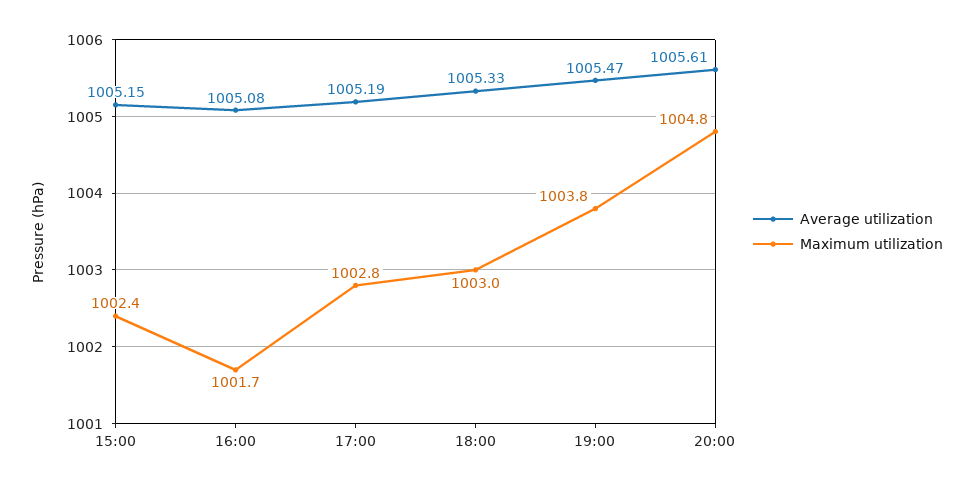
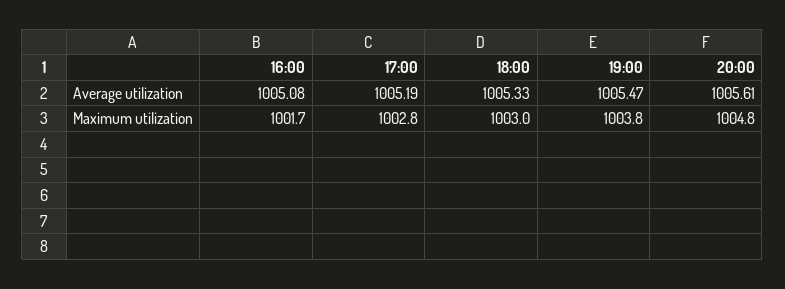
  {
    "Average utilization": {
-     "15:00": 1005.15,
      "16:00": 1005.08,
      "17:00": 1005.19,
      "18:00": 1005.33,
      "19:00": 1005.47,
      "20:00": 1005.61
    },
    "Maximum utilization": {
-     "15:00": 1002.4,
      "16:00": 1001.7,
      "17:00": 1002.8,
      "18:00": 1003,
      "19:00": 1003.8,
      "20:00": 1004.8
    }
  }

